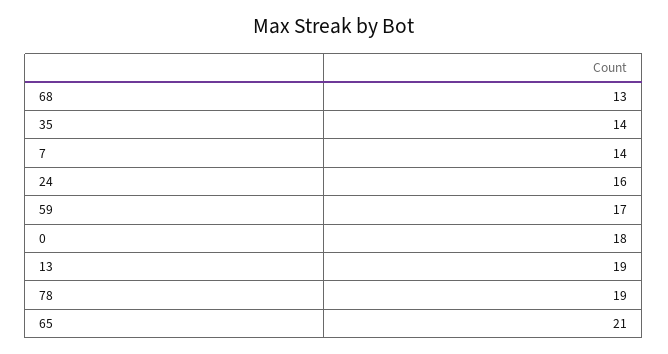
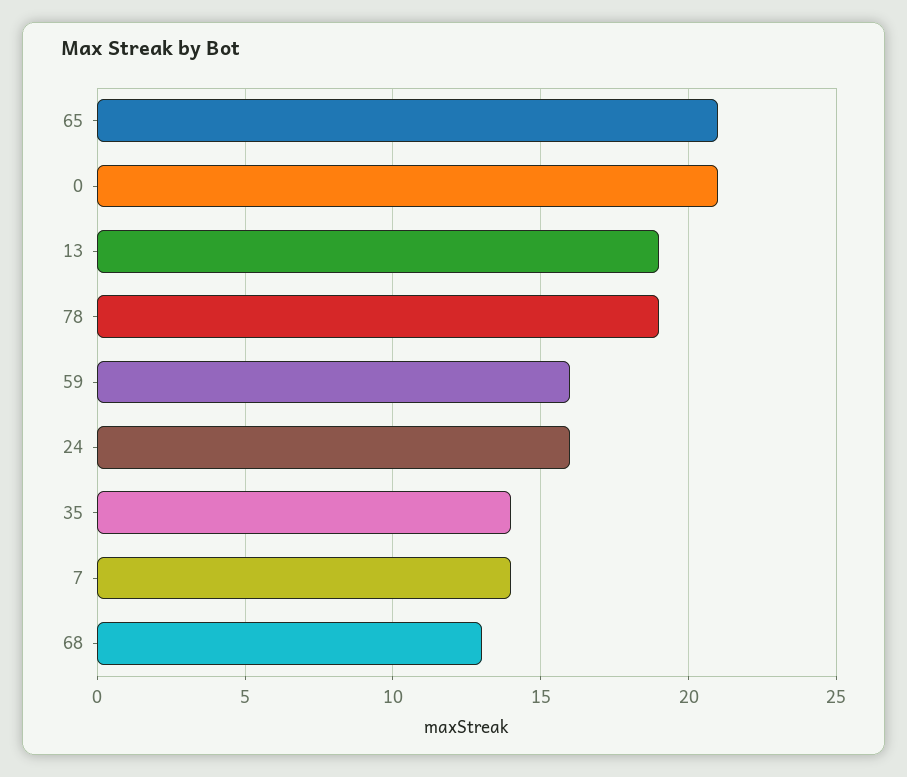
  {
    "68": 13,
    "35": 14,
    "7": 14,
    "24": 16,
-   "59": 17,
+   "59": 16,
-   "0": 18,
+   "0": 21,
    "13": 19,
    "78": 19,
    "65": 21
  }

